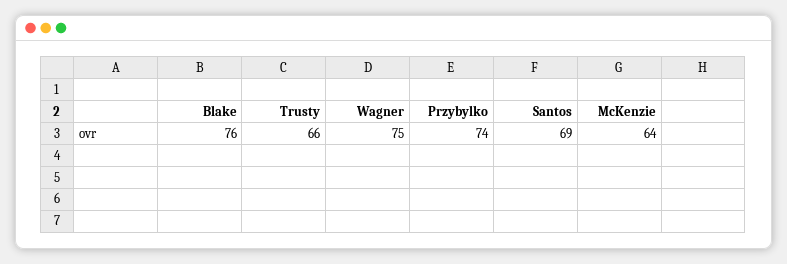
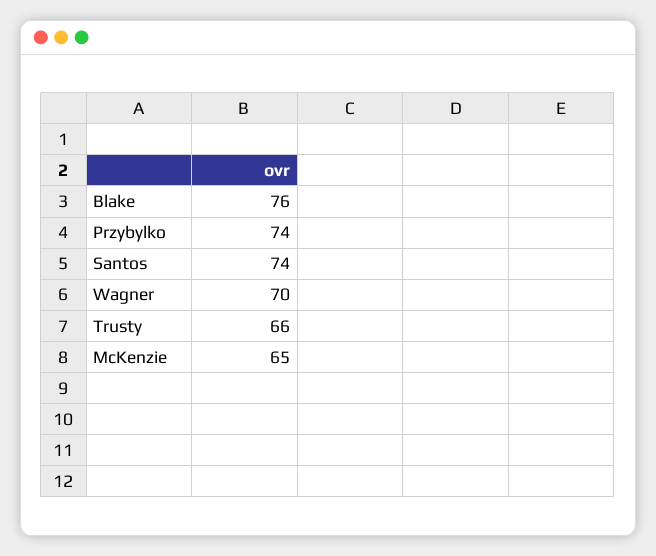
  {
    "Blake": 76,
    "Trusty": 66,
-   "Wagner": 75,
+   "Wagner": 70,
    "Przybylko": 74,
-   "Santos": 69,
+   "Santos": 74,
-   "McKenzie": 64
+   "McKenzie": 65
  }

